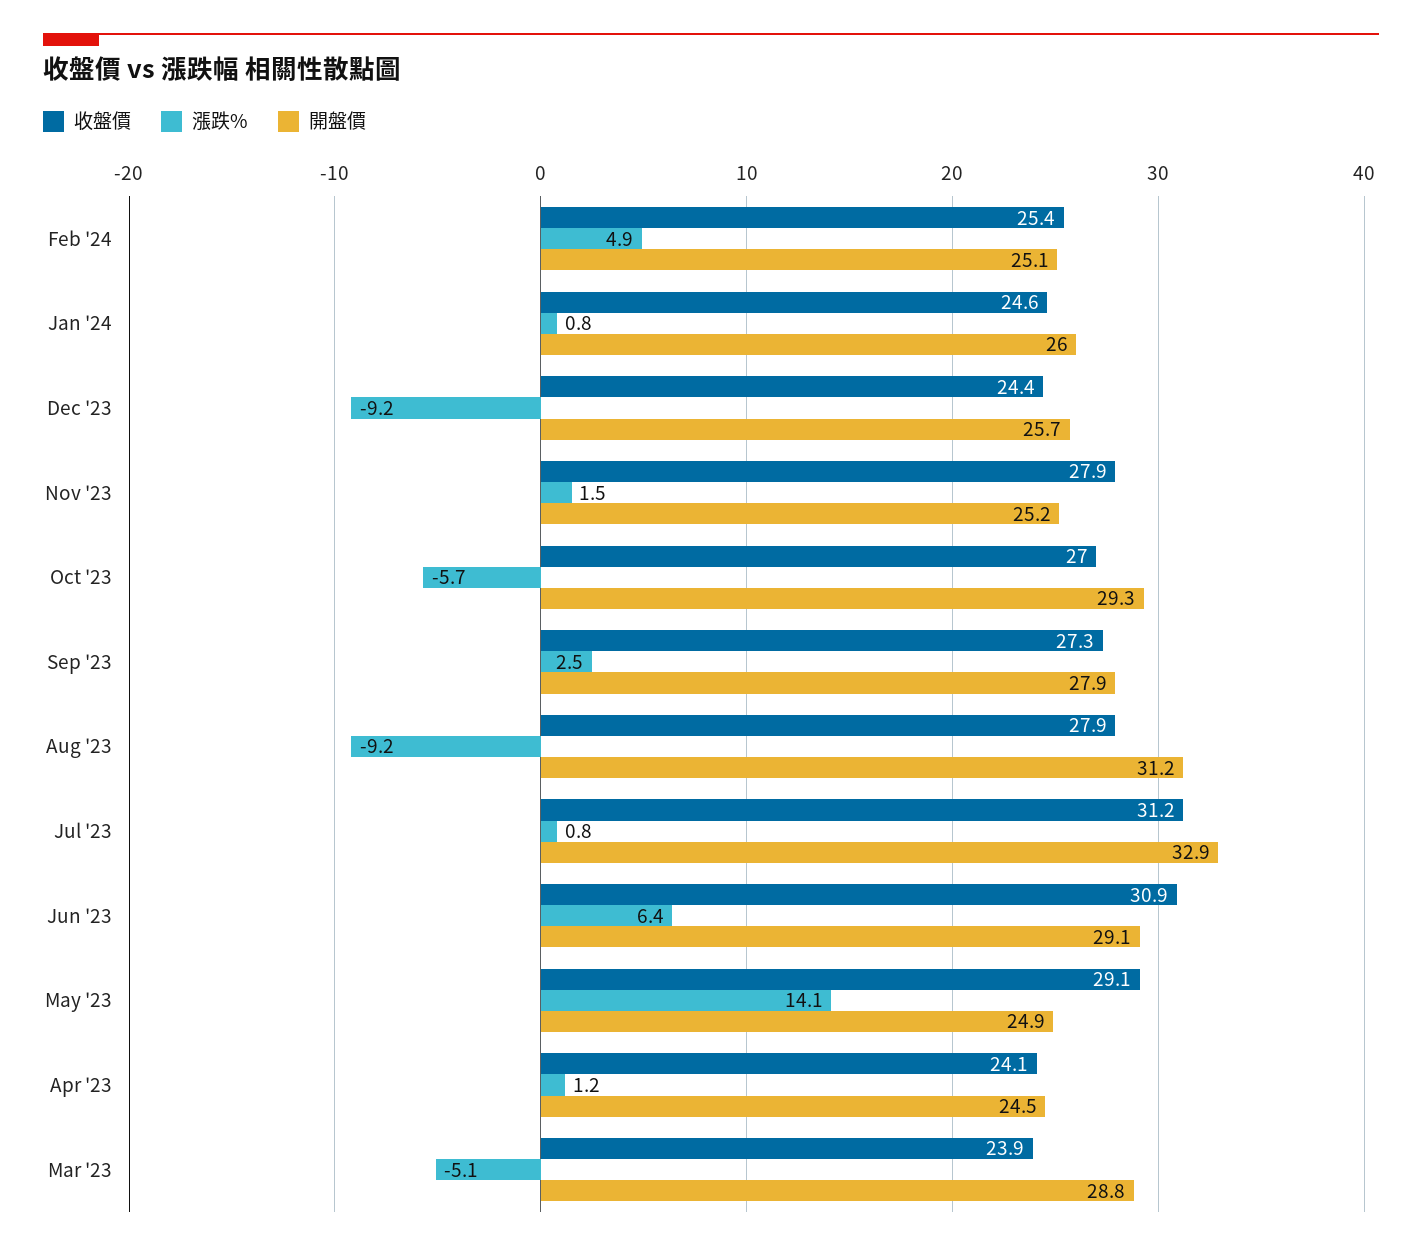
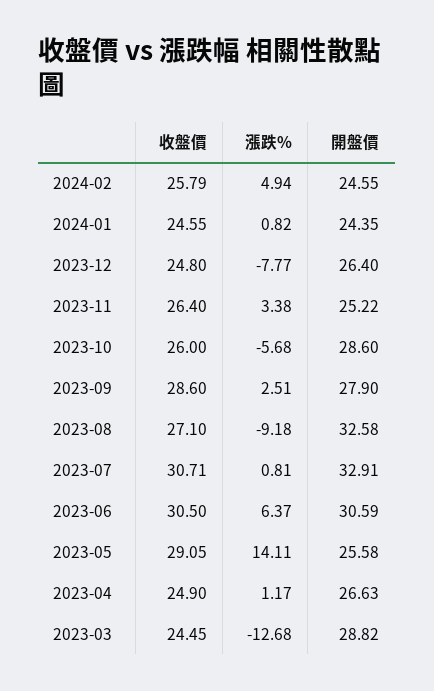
  {
    "收盤價": {
-     "Feb '24": 25.4,
+     "Feb '24": 25.79,
      "Jan '24": 24.55,
-     "Dec '23": 24.4,
+     "Dec '23": 24.8,
-     "Nov '23": 27.9,
+     "Nov '23": 26.4,
-     "Oct '23": 27,
+     "Oct '23": 26,
-     "Sep '23": 27.3,
+     "Sep '23": 28.6,
-     "Aug '23": 27.9,
+     "Aug '23": 27.1,
-     "Jul '23": 31.2,
+     "Jul '23": 30.71,
-     "Jun '23": 30.9,
+     "Jun '23": 30.5,
      "May '23": 29.05,
-     "Apr '23": 24.1,
+     "Apr '23": 24.9,
-     "Mar '23": 23.9
+     "Mar '23": 24.45
    },
    "漲跌%": {
      "Feb '24": 4.94,
      "Jan '24": 0.82,
-     "Dec '23": -9.2,
+     "Dec '23": -7.77,
-     "Nov '23": 1.5,
+     "Nov '23": 3.38,
      "Oct '23": -5.68,
      "Sep '23": 2.51,
      "Aug '23": -9.18,
      "Jul '23": 0.81,
      "Jun '23": 6.37,
      "May '23": 14.11,
      "Apr '23": 1.17,
-     "Mar '23": -5.1
+     "Mar '23": -12.68
    },
    "開盤價": {
-     "Feb '24": 25.1,
+     "Feb '24": 24.55,
-     "Jan '24": 26,
+     "Jan '24": 24.35,
-     "Dec '23": 25.7,
+     "Dec '23": 26.4,
      "Nov '23": 25.22,
-     "Oct '23": 29.3,
+     "Oct '23": 28.6,
      "Sep '23": 27.9,
-     "Aug '23": 31.2,
+     "Aug '23": 32.58,
      "Jul '23": 32.91,
-     "Jun '23": 29.1,
+     "Jun '23": 30.59,
-     "May '23": 24.9,
+     "May '23": 25.58,
-     "Apr '23": 24.5,
+     "Apr '23": 26.63,
      "Mar '23": 28.82
    }
  }

